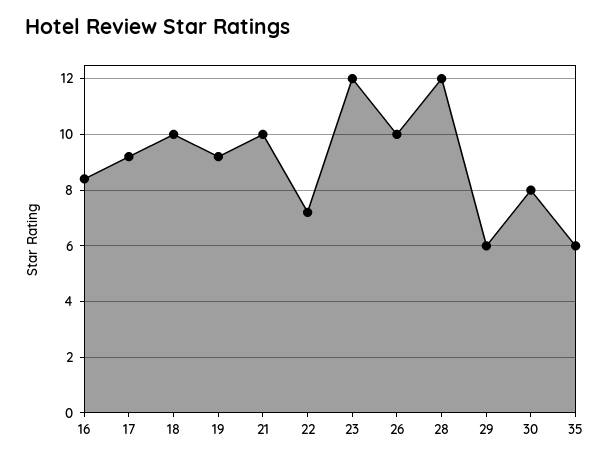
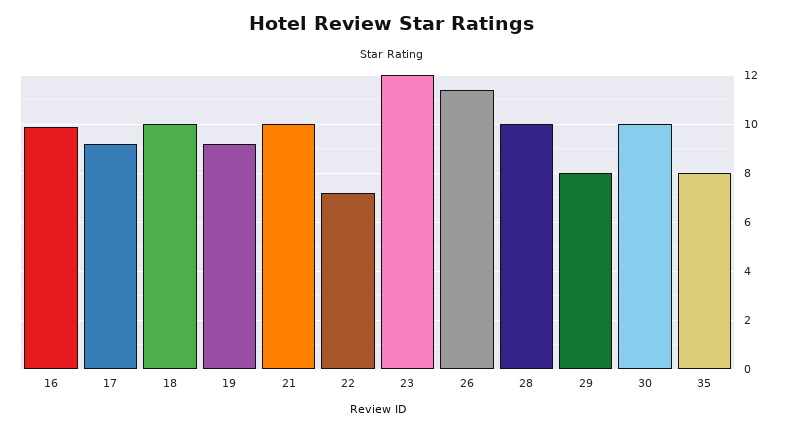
  {
-   "16": 8.5,
+   "16": 10,
    "17": 9,
    "18": 10,
    "19": 9,
    "21": 10,
    "22": 7,
    "23": 12,
-   "26": 10,
+   "26": 11.5,
-   "28": 12,
+   "28": 10,
-   "29": 6,
+   "29": 8,
-   "30": 8,
+   "30": 10,
-   "35": 6
+   "35": 8
  }

